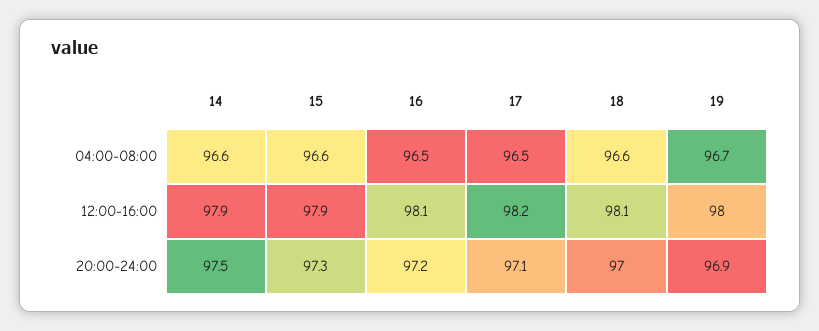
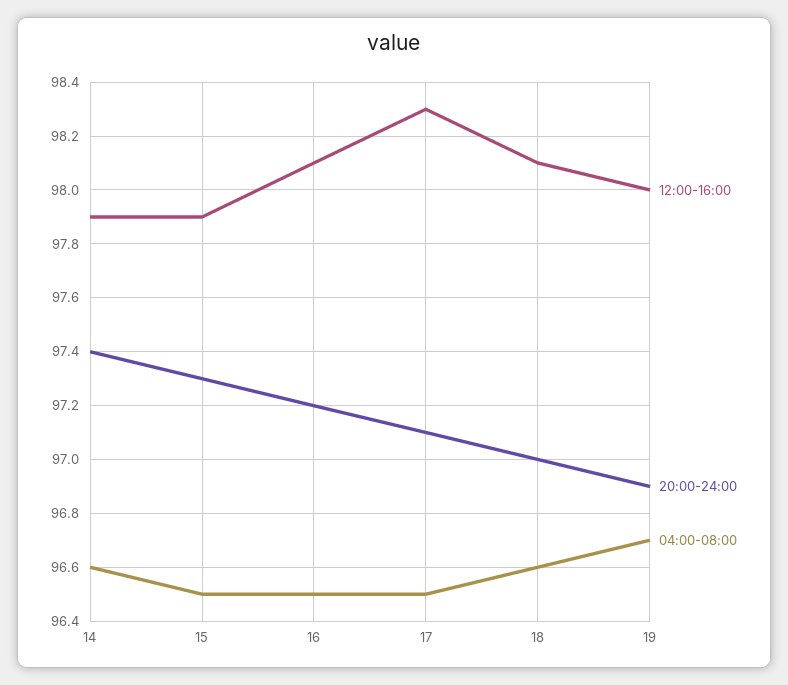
  {
    "04:00-08:00": {
      "14": 96.6,
-     "15": 96.6,
+     "15": 96.5,
      "16": 96.5,
      "17": 96.5,
      "18": 96.6,
      "19": 96.7
    },
    "12:00-16:00": {
      "14": 97.9,
      "15": 97.9,
      "16": 98.1,
-     "17": 98.2,
+     "17": 98.3,
      "18": 98.1,
      "19": 98
    },
    "20:00-24:00": {
-     "14": 97.5,
+     "14": 97.4,
      "15": 97.3,
      "16": 97.2,
      "17": 97.1,
      "18": 97,
      "19": 96.9
    }
  }

